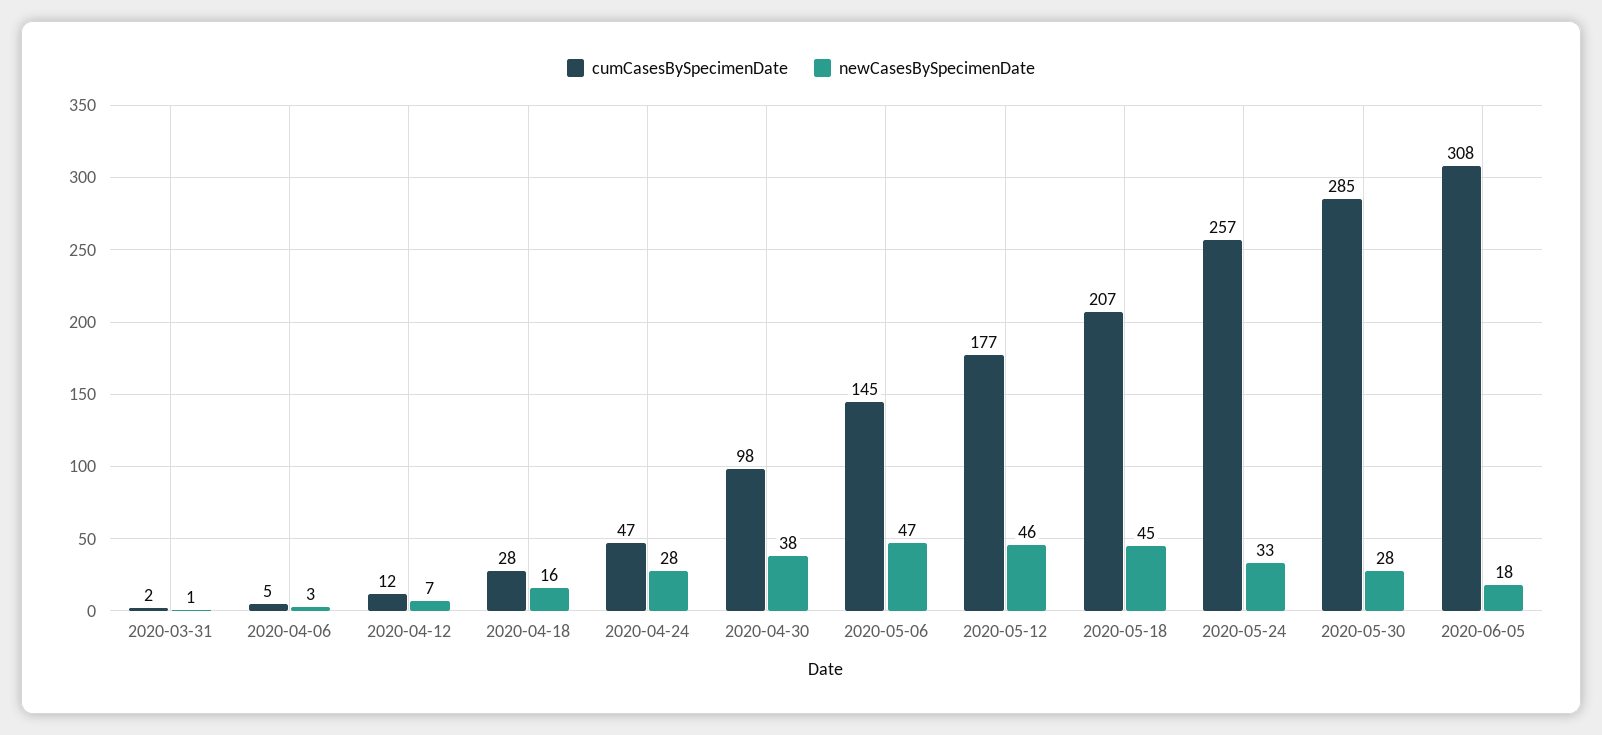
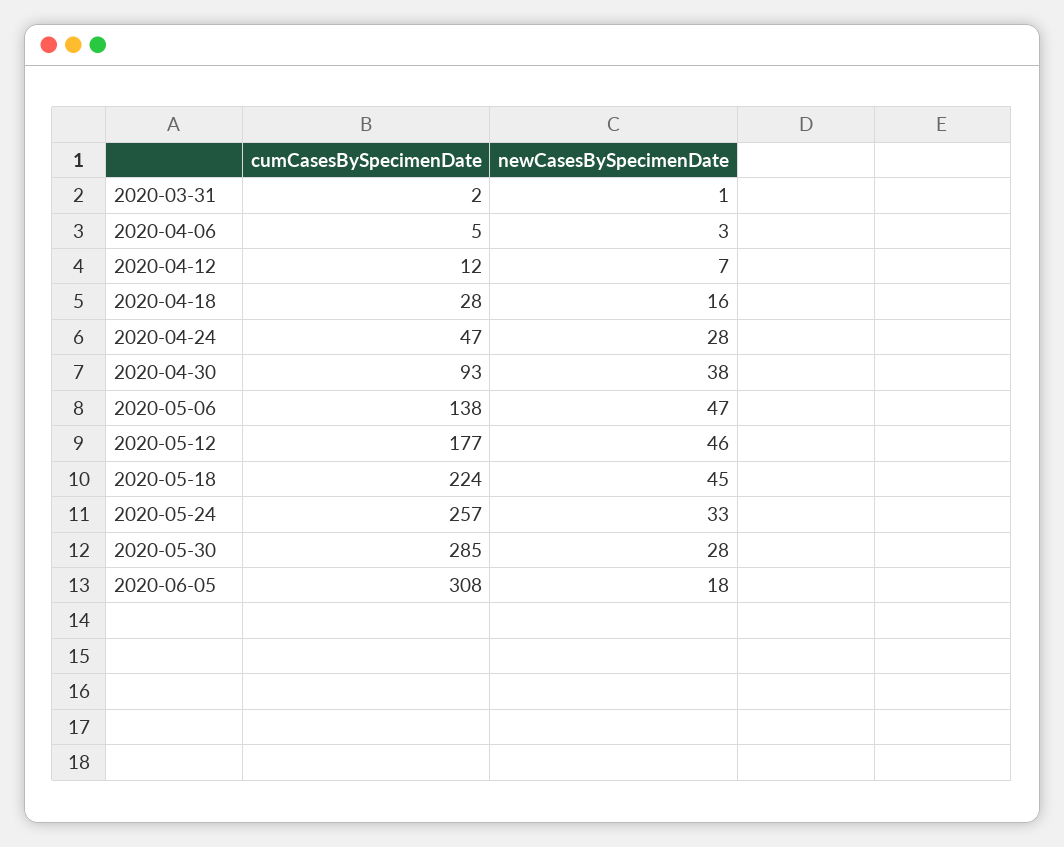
  {
    "cumCasesBySpecimenDate": {
      "2020-03-31": 2,
      "2020-04-06": 5,
      "2020-04-12": 12,
      "2020-04-18": 28,
      "2020-04-24": 47,
-     "2020-04-30": 98,
+     "2020-04-30": 93,
-     "2020-05-06": 145,
+     "2020-05-06": 138,
      "2020-05-12": 177,
-     "2020-05-18": 207,
+     "2020-05-18": 224,
      "2020-05-24": 257,
      "2020-05-30": 285,
      "2020-06-05": 308
    },
    "newCasesBySpecimenDate": {
      "2020-03-31": 1,
      "2020-04-06": 3,
      "2020-04-12": 7,
      "2020-04-18": 16,
      "2020-04-24": 28,
      "2020-04-30": 38,
      "2020-05-06": 47,
      "2020-05-12": 46,
      "2020-05-18": 45,
      "2020-05-24": 33,
      "2020-05-30": 28,
      "2020-06-05": 18
    }
  }

